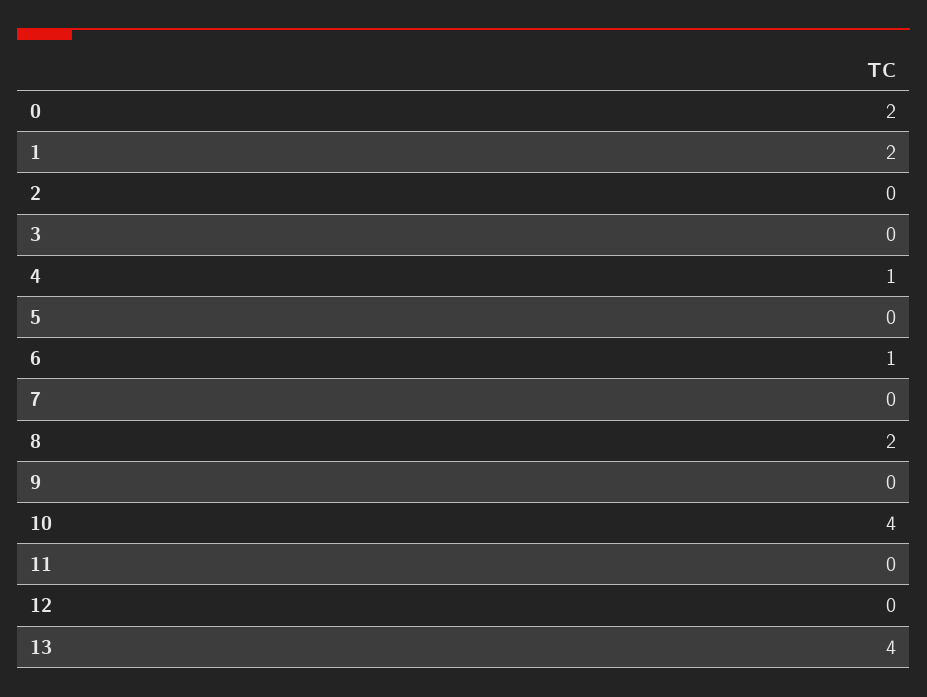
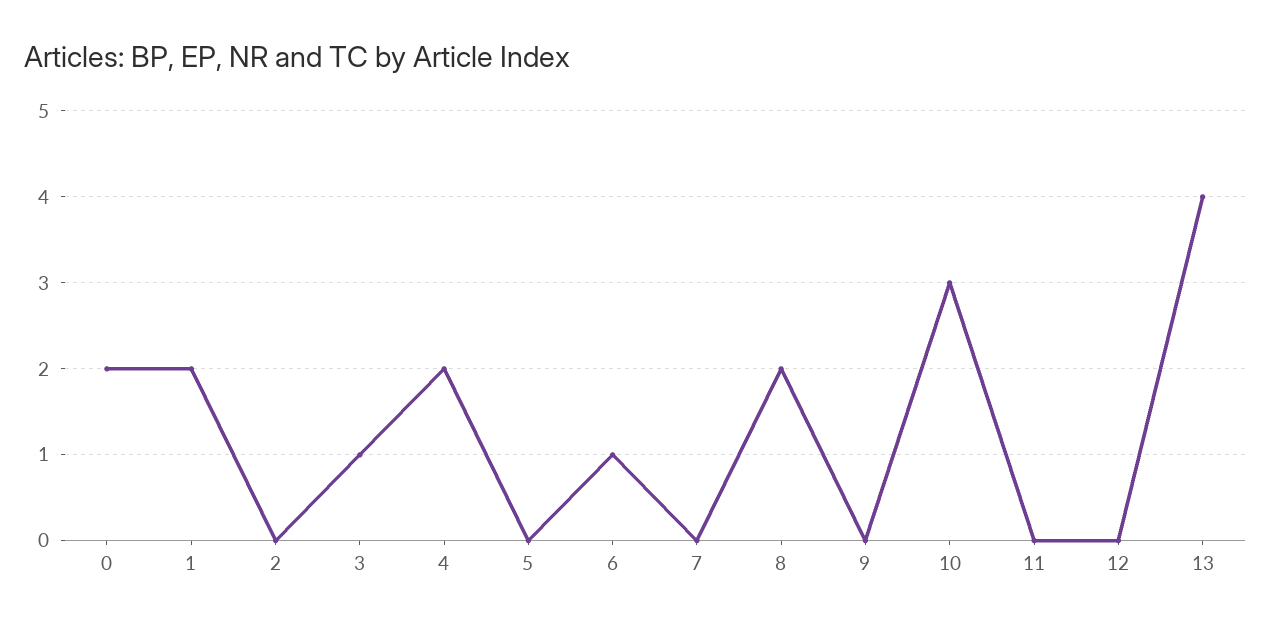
  {
    "0": 2,
    "1": 2,
    "2": 0,
-   "3": 0,
+   "3": 1,
-   "4": 1,
+   "4": 2,
    "5": 0,
    "6": 1,
    "7": 0,
    "8": 2,
    "9": 0,
-   "10": 4,
+   "10": 3,
    "11": 0,
    "12": 0,
    "13": 4
  }

